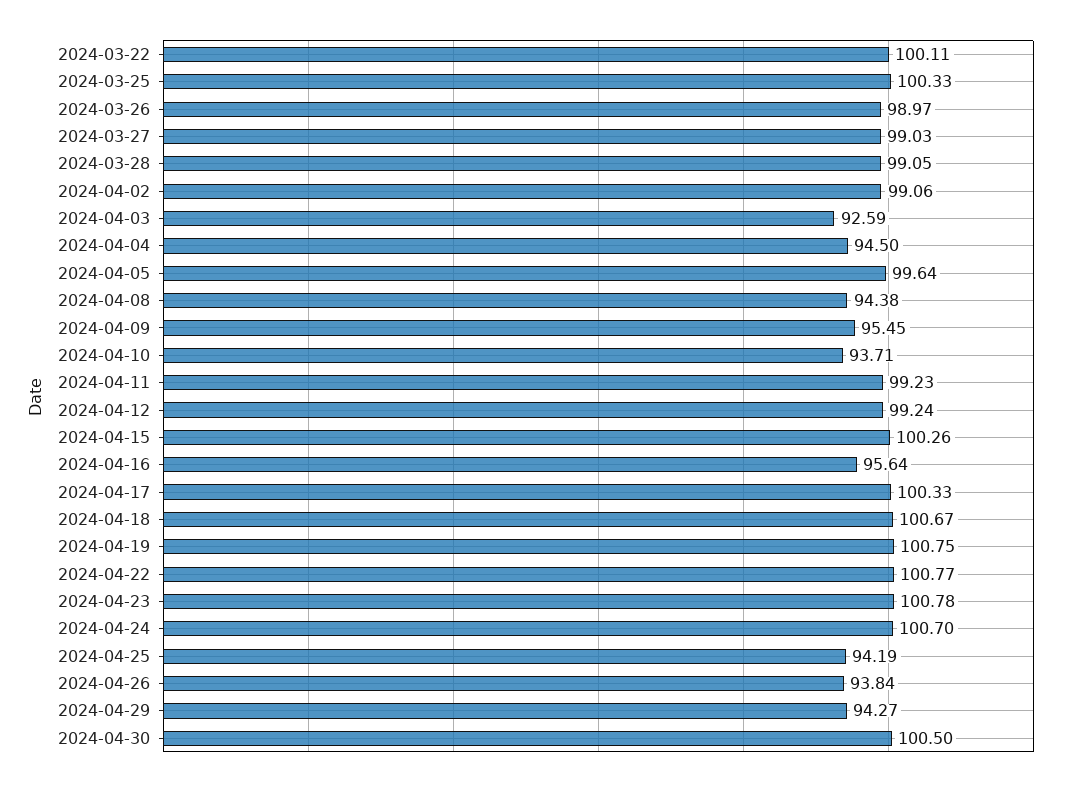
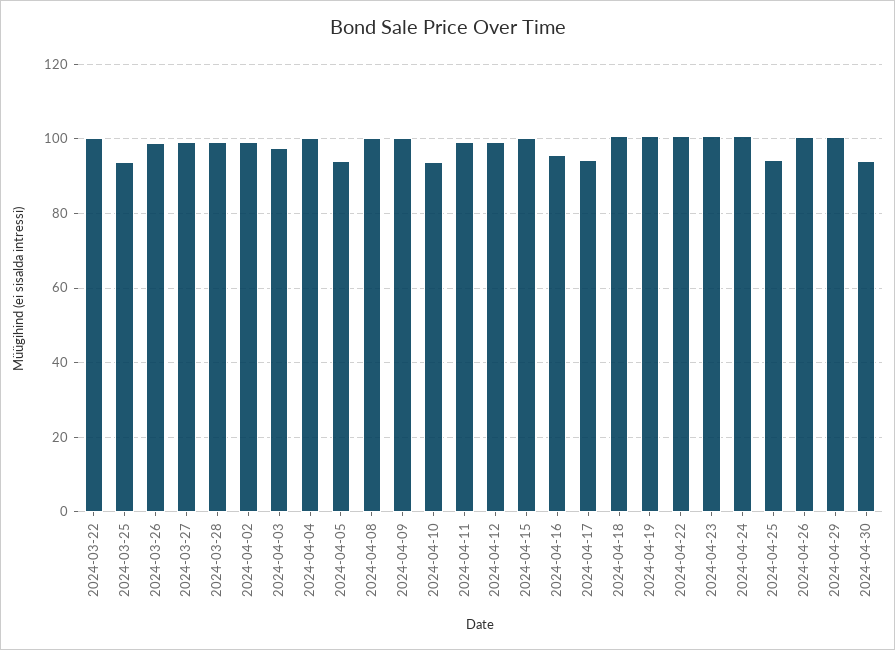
  {
    "2024-03-22": 100.11,
-   "2024-03-25": 100.33,
+   "2024-03-25": 94,
    "2024-03-26": 98.97,
    "2024-03-27": 99.03,
    "2024-03-28": 99.05,
    "2024-04-02": 99.06,
-   "2024-04-03": 92.59,
+   "2024-04-03": 98,
-   "2024-04-04": 94.5,
+   "2024-04-04": 100,
-   "2024-04-05": 99.64,
+   "2024-04-05": 94,
-   "2024-04-08": 94.38,
+   "2024-04-08": 100,
-   "2024-04-09": 95.45,
+   "2024-04-09": 100,
    "2024-04-10": 93.71,
    "2024-04-11": 99.23,
    "2024-04-12": 99.24,
    "2024-04-15": 100.26,
    "2024-04-16": 95.64,
-   "2024-04-17": 100.33,
+   "2024-04-17": 94,
    "2024-04-18": 100.67,
    "2024-04-19": 100.75,
    "2024-04-22": 100.77,
    "2024-04-23": 100.78,
    "2024-04-24": 100.7,
    "2024-04-25": 94.19,
-   "2024-04-26": 93.84,
+   "2024-04-26": 100,
-   "2024-04-29": 94.27,
+   "2024-04-29": 100,
-   "2024-04-30": 100.5
+   "2024-04-30": 94
  }

